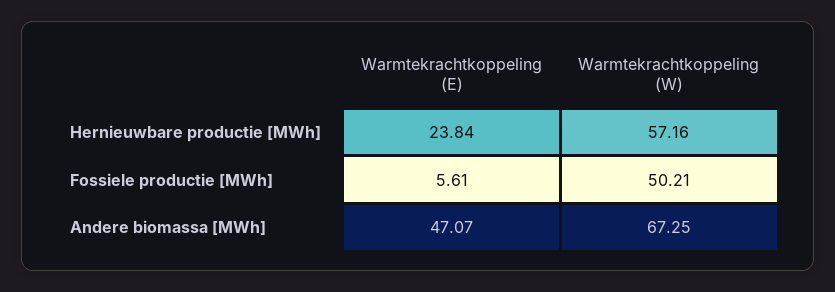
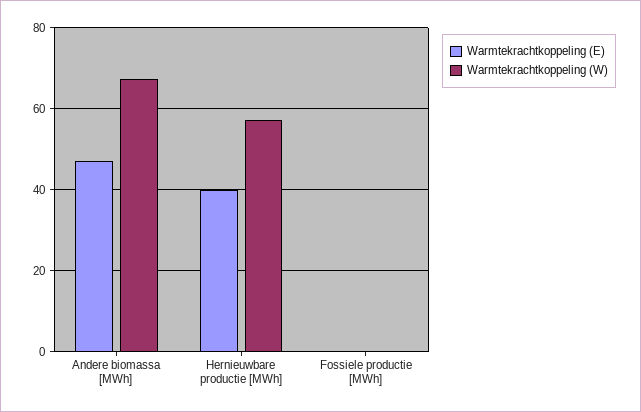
  {
    "Warmtekrachtkoppeling (E)": {
-     "Hernieuwbare productie [MWh]": 23.84,
+     "Hernieuwbare productie [MWh]": 40,
-     "Fossiele productie [MWh]": 5.61,
+     "Fossiele productie [MWh]": 0,
      "Andere biomassa [MWh]": 47.07
    },
    "Warmtekrachtkoppeling (W)": {
      "Hernieuwbare productie [MWh]": 57.16,
-     "Fossiele productie [MWh]": 50.21,
+     "Fossiele productie [MWh]": 0,
      "Andere biomassa [MWh]": 67.25
    }
  }

